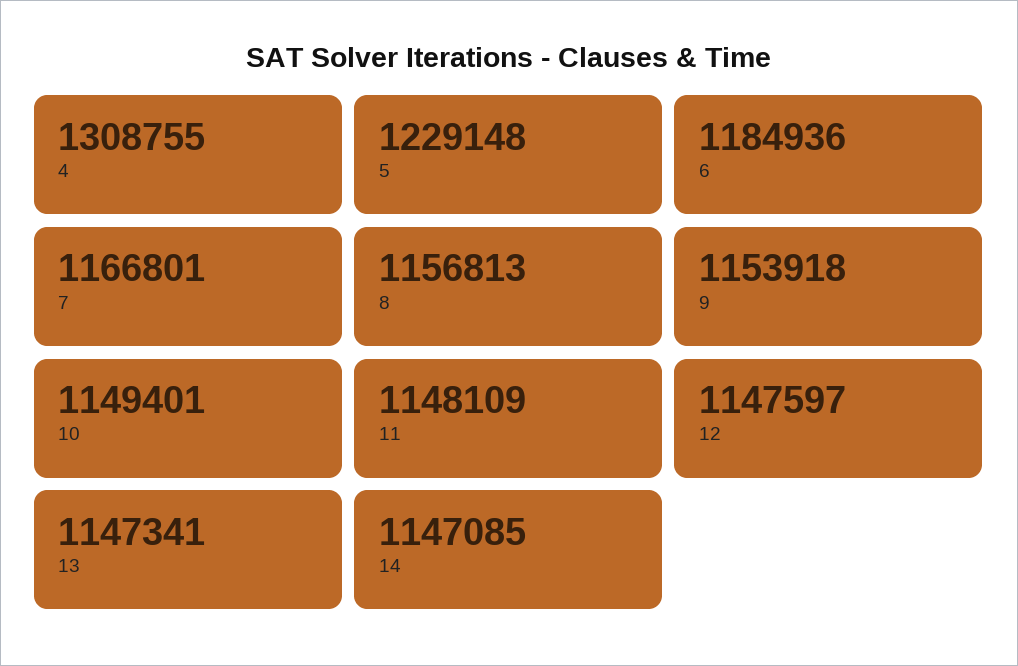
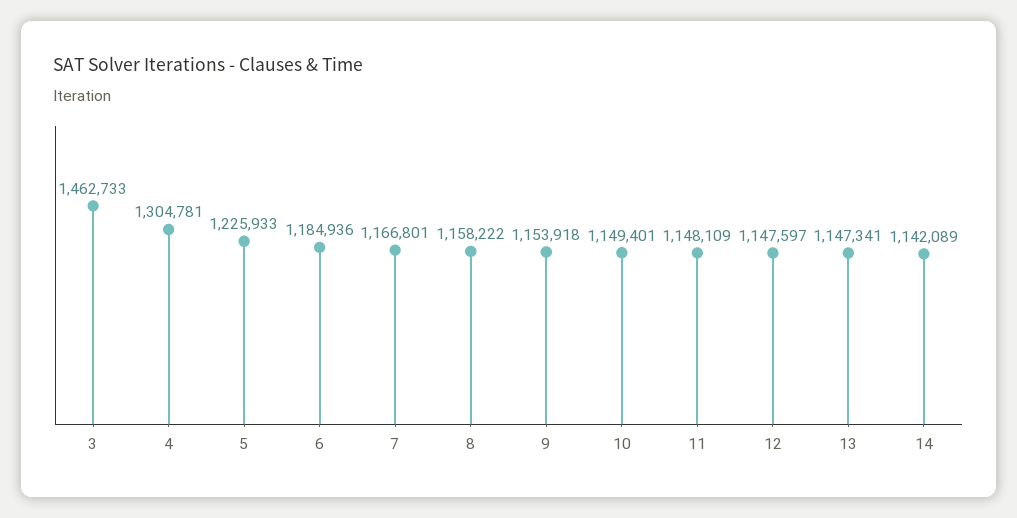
  {
-   "4": 1308755,
+   "4": 1304781,
-   "5": 1229148,
+   "5": 1225933,
    "6": 1184936,
    "7": 1166801,
-   "8": 1156813,
+   "8": 1158222,
    "9": 1153918,
    "10": 1149401,
    "11": 1148109,
    "12": 1147597,
    "13": 1147341,
-   "14": 1147085
+   "14": 1142089,
+   "3": 1462733
  }

